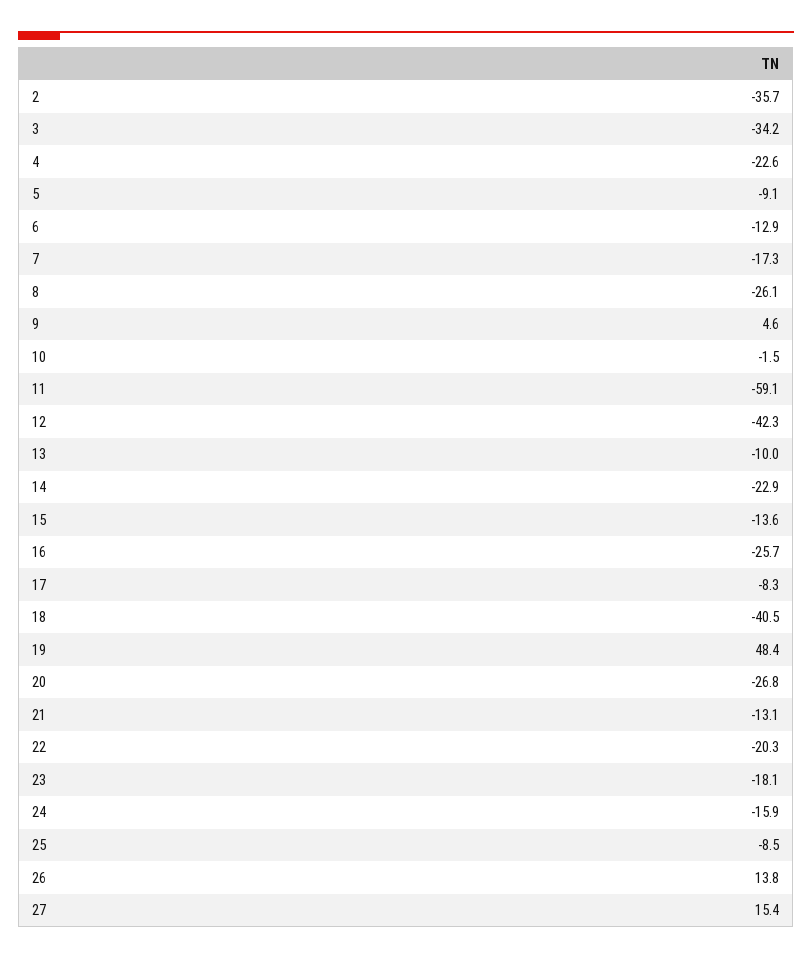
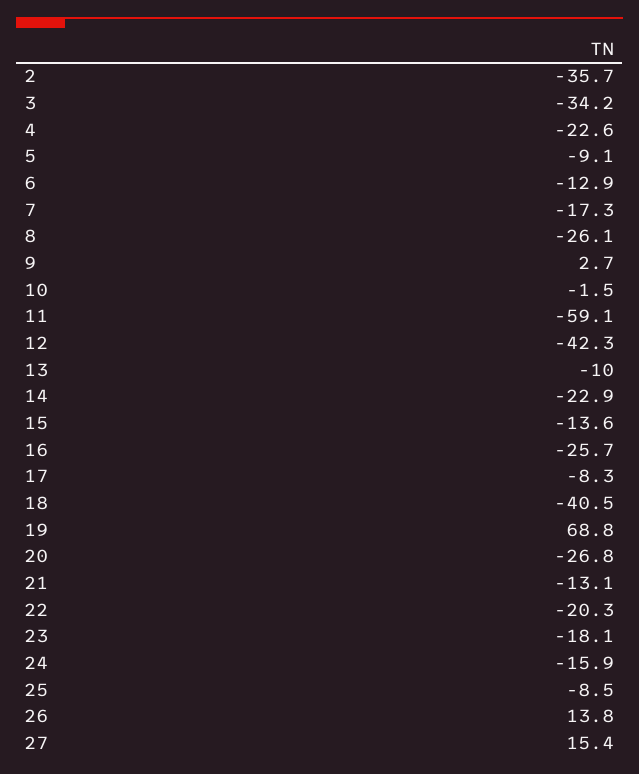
  {
    "2": -35.7,
    "3": -34.2,
    "4": -22.6,
    "5": -9.1,
    "6": -12.9,
    "7": -17.3,
    "8": -26.1,
-   "9": 4.6,
+   "9": 2.7,
    "10": -1.5,
    "11": -59.1,
    "12": -42.3,
    "13": -10,
    "14": -22.9,
    "15": -13.6,
    "16": -25.7,
    "17": -8.3,
    "18": -40.5,
-   "19": 48.4,
+   "19": 68.8,
    "20": -26.8,
    "21": -13.1,
    "22": -20.3,
    "23": -18.1,
    "24": -15.9,
    "25": -8.5,
    "26": 13.8,
    "27": 15.4
  }

